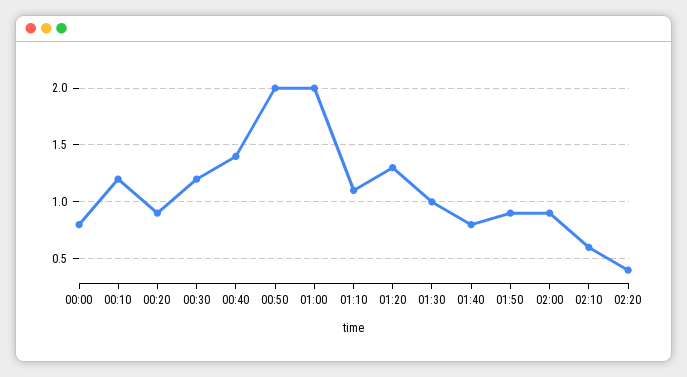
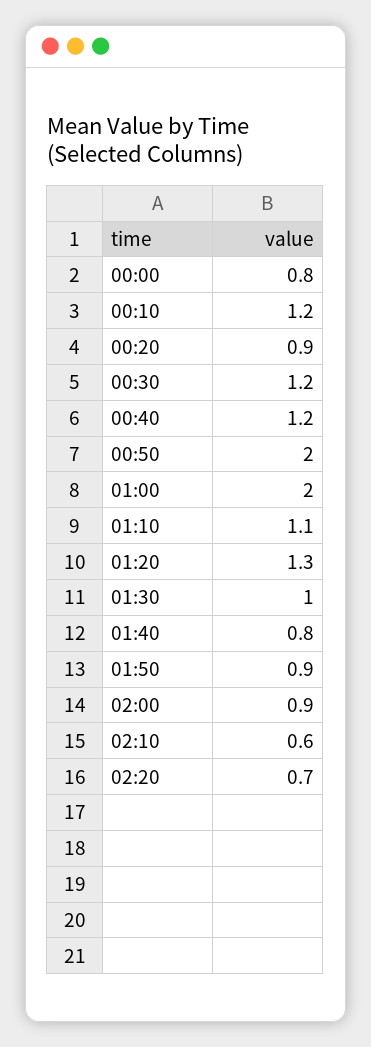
  {
    "00:00": 0.8,
    "00:10": 1.2,
    "00:20": 0.9,
    "00:30": 1.2,
-   "00:40": 1.4,
+   "00:40": 1.2,
    "00:50": 2,
    "01:00": 2,
    "01:10": 1.1,
    "01:20": 1.3,
    "01:30": 1,
    "01:40": 0.8,
    "01:50": 0.9,
    "02:00": 0.9,
    "02:10": 0.6,
-   "02:20": 0.4
+   "02:20": 0.7
  }

